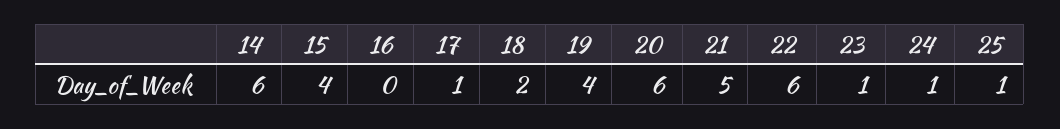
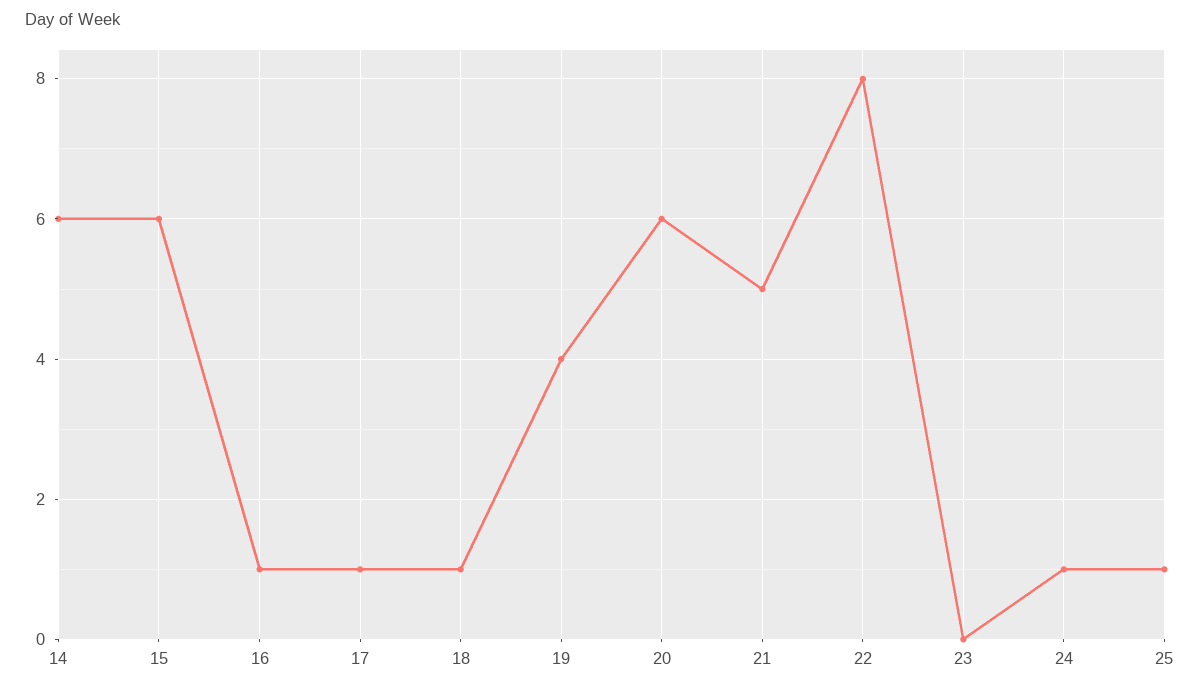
  {
    "14": 6,
-   "15": 4,
+   "15": 6,
-   "16": 0,
+   "16": 1,
    "17": 1,
-   "18": 2,
+   "18": 1,
    "19": 4,
    "20": 6,
    "21": 5,
-   "22": 6,
+   "22": 8,
-   "23": 1,
+   "23": 0,
    "24": 1,
    "25": 1
  }

